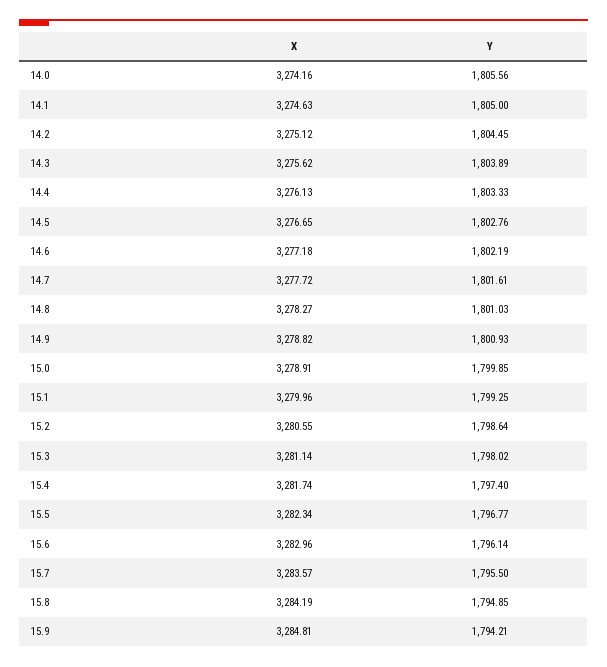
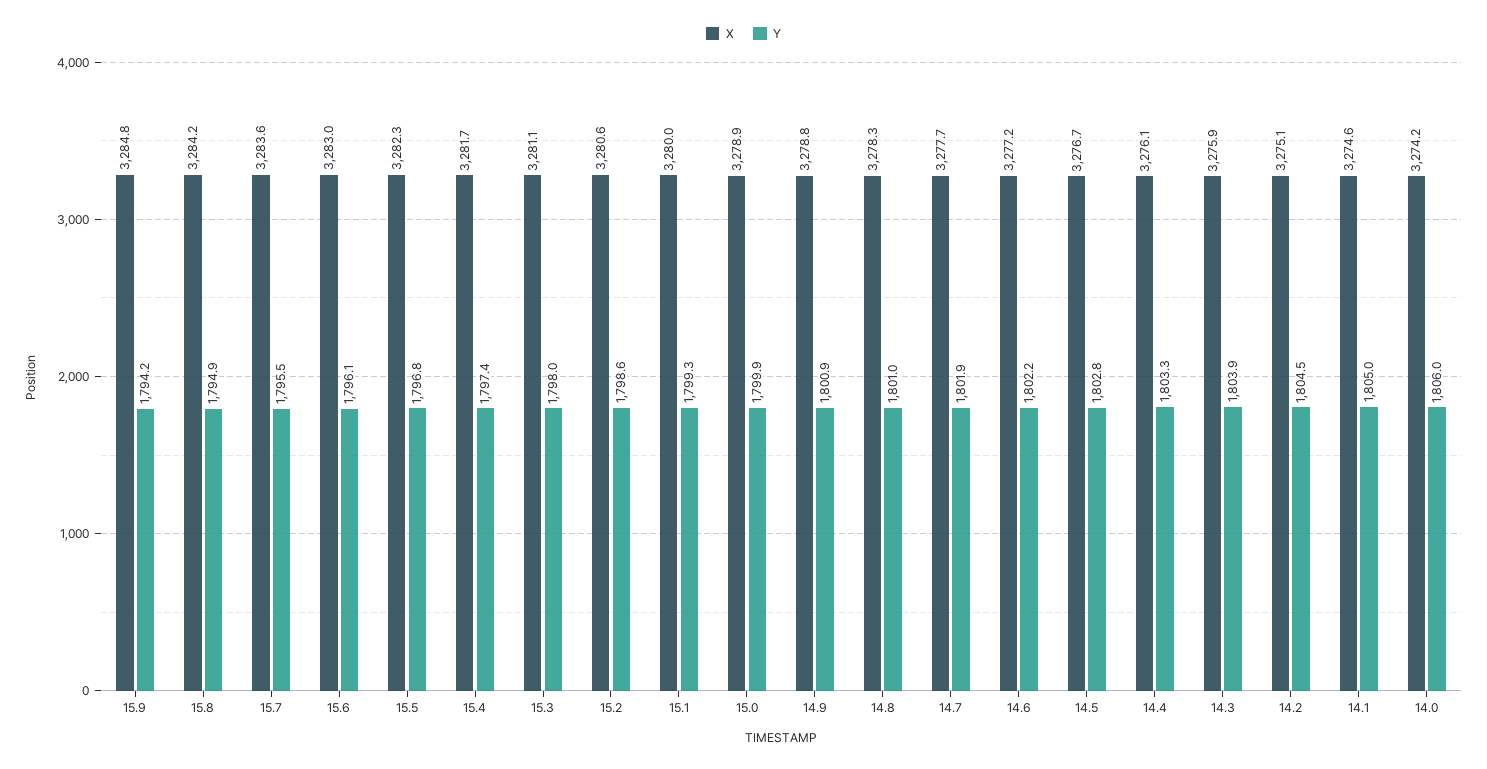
  {
    "X": {
      "14.0": 3274.16,
      "14.1": 3274.63,
      "14.2": 3275.12,
-     "14.3": 3275.62,
+     "14.3": 3275.9,
      "14.4": 3276.13,
      "14.5": 3276.65,
      "14.6": 3277.18,
      "14.7": 3277.72,
      "14.8": 3278.27,
      "14.9": 3278.82,
      "15.0": 3278.91,
      "15.1": 3279.96,
      "15.2": 3280.55,
      "15.3": 3281.14,
      "15.4": 3281.74,
      "15.5": 3282.34,
      "15.6": 3282.96,
      "15.7": 3283.57,
      "15.8": 3284.19,
      "15.9": 3284.81
    },
    "Y": {
-     "14.0": 1805.56,
+     "14.0": 1806,
      "14.1": 1805,
      "14.2": 1804.45,
      "14.3": 1803.89,
      "14.4": 1803.33,
      "14.5": 1802.76,
      "14.6": 1802.19,
-     "14.7": 1801.61,
+     "14.7": 1801.9,
      "14.8": 1801.03,
      "14.9": 1800.93,
      "15.0": 1799.85,
      "15.1": 1799.25,
      "15.2": 1798.64,
      "15.3": 1798.02,
      "15.4": 1797.4,
      "15.5": 1796.77,
      "15.6": 1796.14,
      "15.7": 1795.5,
      "15.8": 1794.85,
      "15.9": 1794.21
    }
  }

